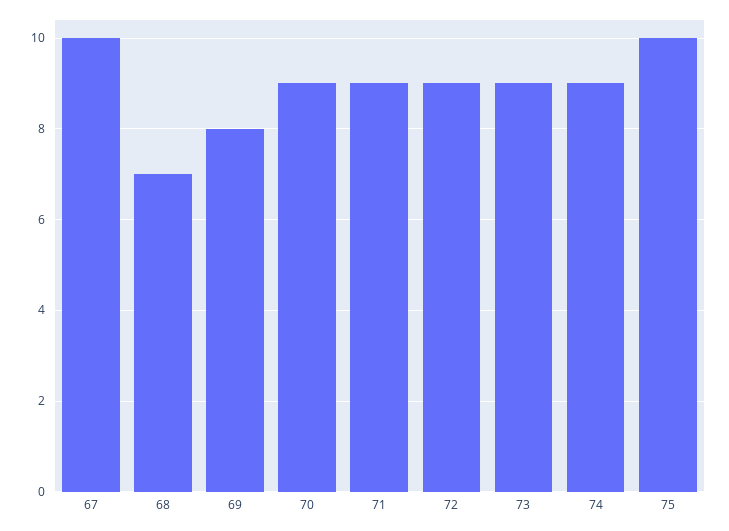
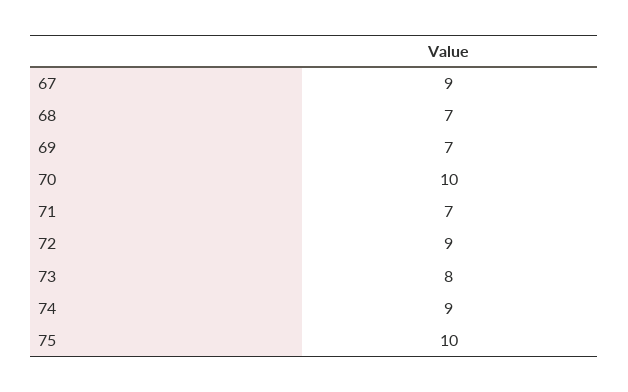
  {
-   "67": 10,
+   "67": 9,
    "68": 7,
-   "69": 8,
+   "69": 7,
-   "70": 9,
+   "70": 10,
-   "71": 9,
+   "71": 7,
    "72": 9,
-   "73": 9,
+   "73": 8,
    "74": 9,
    "75": 10
  }

